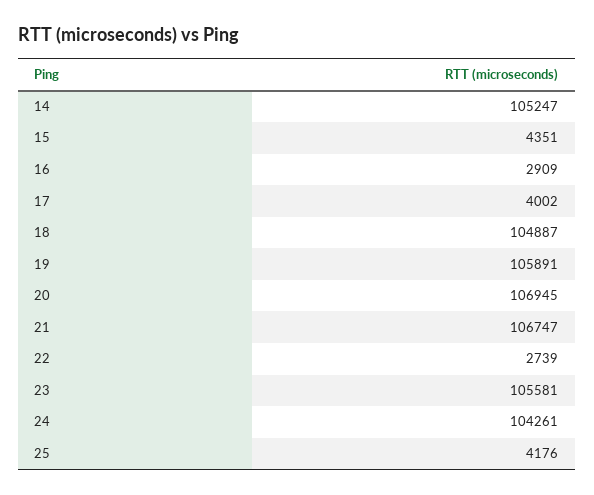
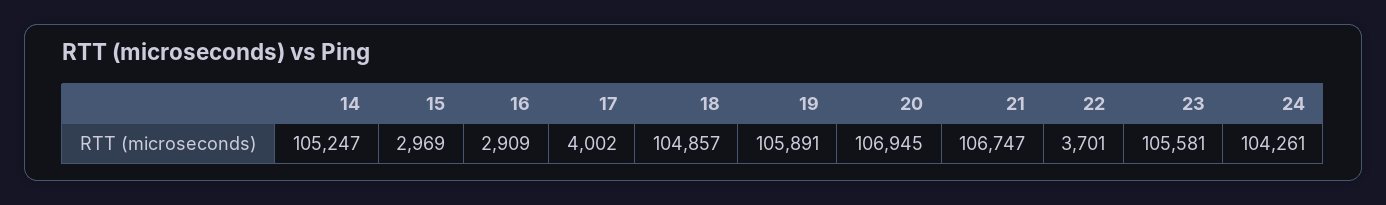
  {
    "14": 105247,
-   "15": 4351,
+   "15": 2969,
    "16": 2909,
    "17": 4002,
-   "18": 104887,
+   "18": 104857,
    "19": 105891,
    "20": 106945,
    "21": 106747,
-   "22": 2739,
+   "22": 3701,
    "23": 105581,
-   "24": 104261,
+   "24": 104261
-   "25": 4176
  }

